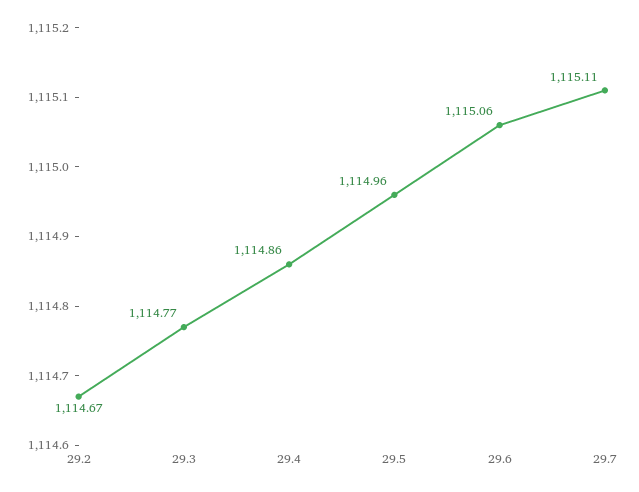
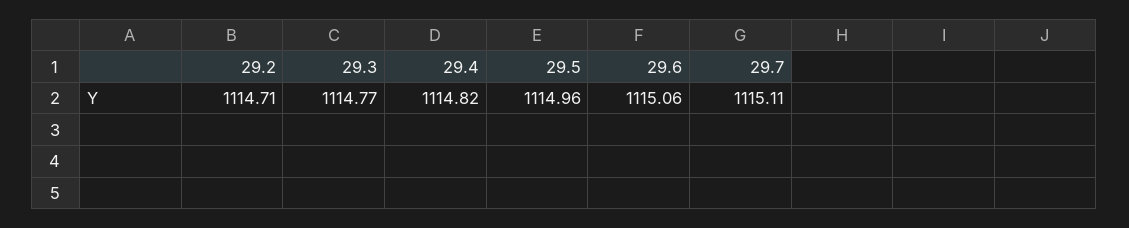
  {
-   "29.2": 1114.67,
+   "29.2": 1114.71,
    "29.3": 1114.77,
-   "29.4": 1114.86,
+   "29.4": 1114.82,
    "29.5": 1114.96,
    "29.6": 1115.06,
    "29.7": 1115.11
  }

